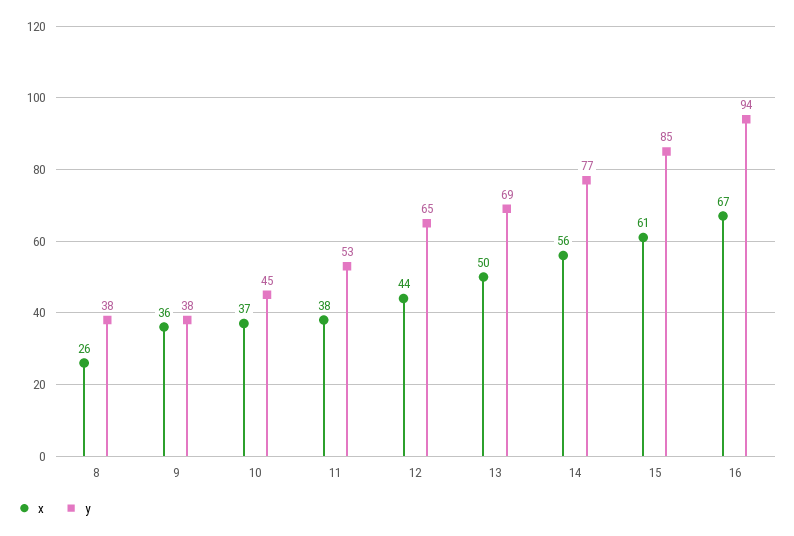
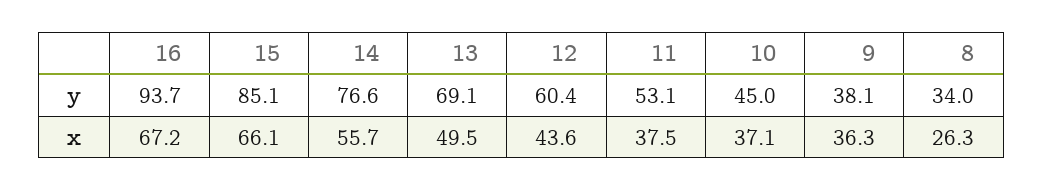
  {
    "x": {
      "8": 26.3,
      "9": 36.3,
      "10": 37.1,
      "11": 37.5,
      "12": 43.6,
      "13": 49.5,
      "14": 55.7,
-     "15": 61,
+     "15": 66.1,
      "16": 67.2
    },
    "y": {
-     "8": 38,
+     "8": 34,
      "9": 38.1,
      "10": 45,
      "11": 53.1,
-     "12": 65,
+     "12": 60.4,
      "13": 69.1,
      "14": 76.6,
      "15": 85.1,
      "16": 93.7
    }
  }

